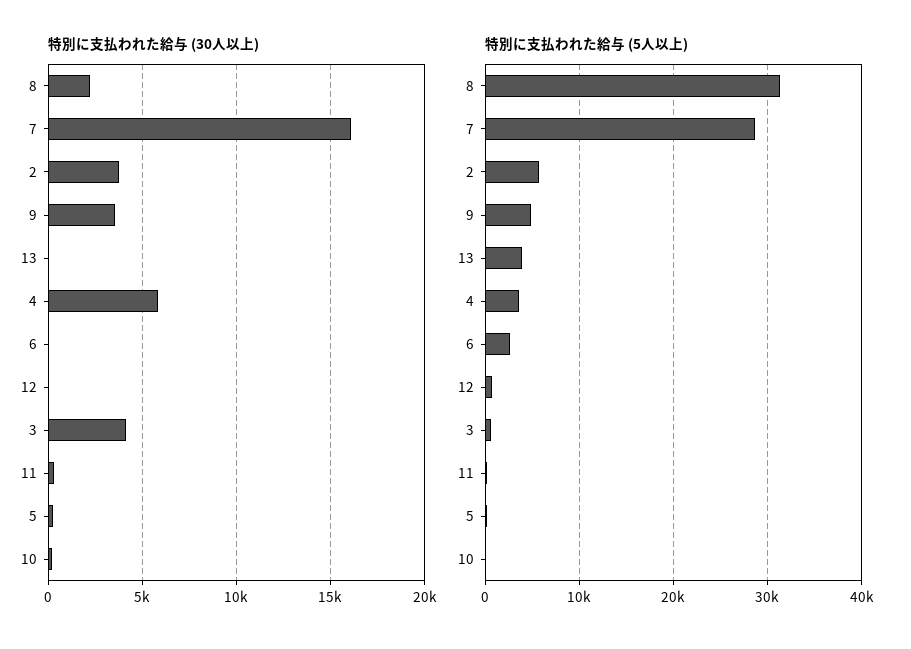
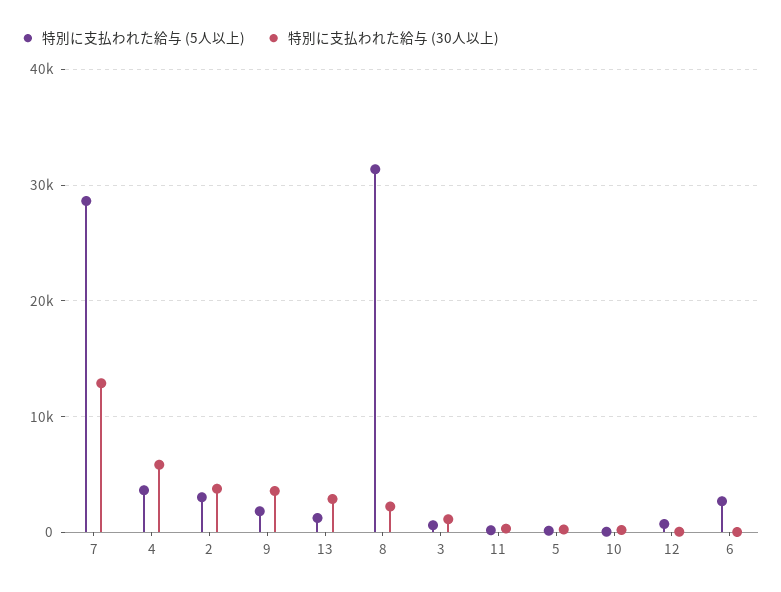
  {
    "特別に支払われた給与 (30人以上)": {
      "8": 2000,
-     "7": 16000,
+     "7": 13000,
      "2": 4000,
      "9": 3500,
-     "13": 0,
+     "13": 3000,
      "4": 6000,
      "6": 0,
      "12": 0,
-     "3": 4000,
+     "3": 1000,
      "11": 500,
      "5": 500,
      "10": 0
    },
    "特別に支払われた給与 (5人以上)": {
      "8": 31000,
      "7": 29000,
-     "2": 6000,
+     "2": 3000,
-     "9": 5000,
+     "9": 2000,
-     "13": 4000,
+     "13": 1000,
      "4": 4000,
      "6": 3000,
      "12": 1000,
      "3": 1000,
      "11": 0,
      "5": 0,
      "10": 0
    }
  }

